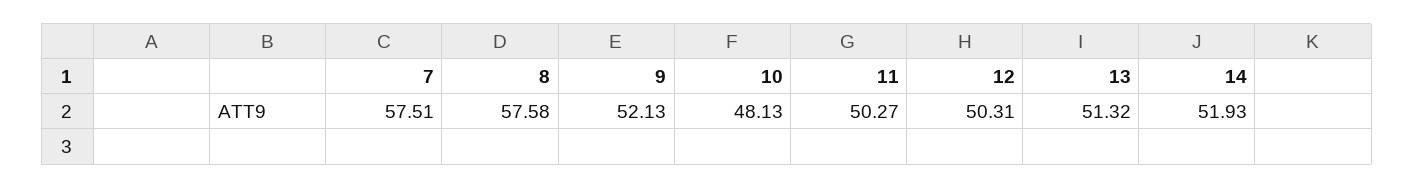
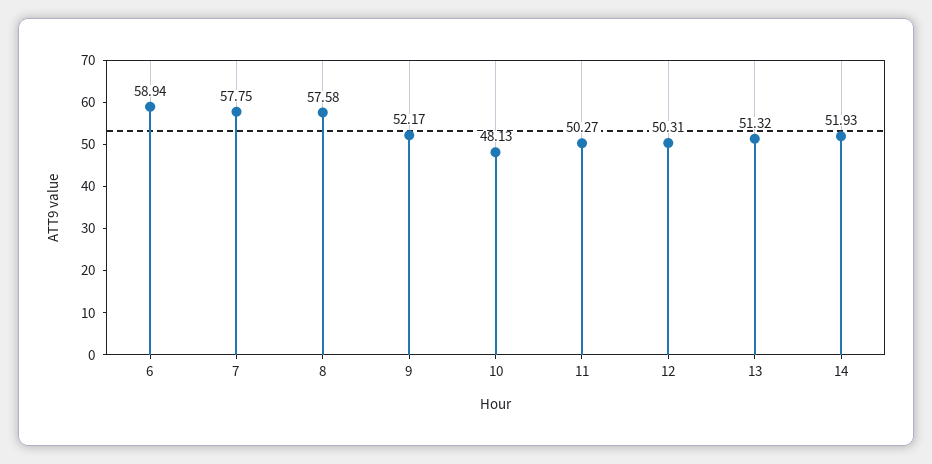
  {
-   "7": 57.51,
+   "7": 57.75,
    "8": 57.58,
-   "9": 52.13,
+   "9": 52.17,
    "10": 48.13,
    "11": 50.27,
    "12": 50.31,
    "13": 51.32,
-   "14": 51.93
+   "14": 51.93,
+   "6": 58.94
  }

